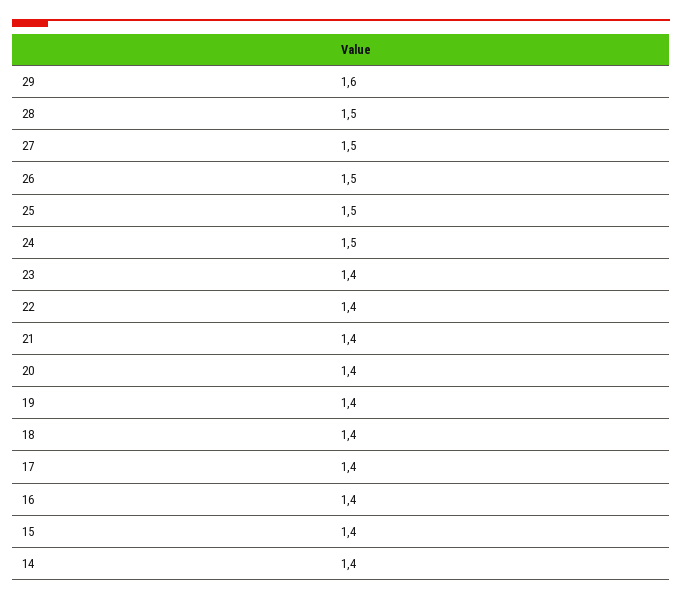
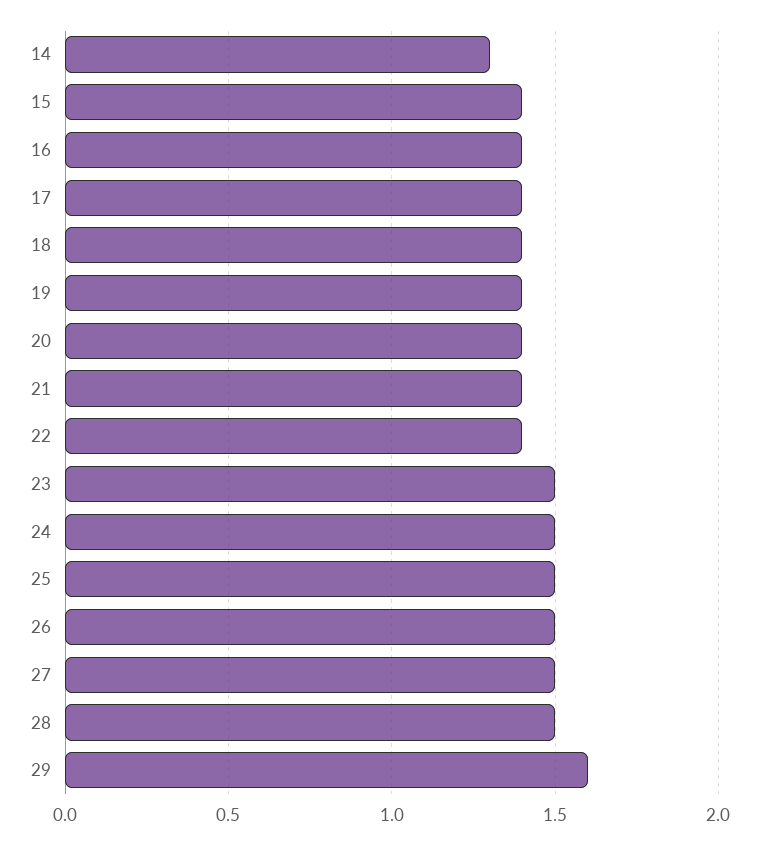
  {
    "29": 1.6,
    "28": 1.5,
    "27": 1.5,
    "26": 1.5,
    "25": 1.5,
    "24": 1.5,
-   "23": 1.4,
+   "23": 1.5,
    "22": 1.4,
    "21": 1.4,
    "20": 1.4,
    "19": 1.4,
    "18": 1.4,
    "17": 1.4,
    "16": 1.4,
    "15": 1.4,
-   "14": 1.4
+   "14": 1.3
  }

